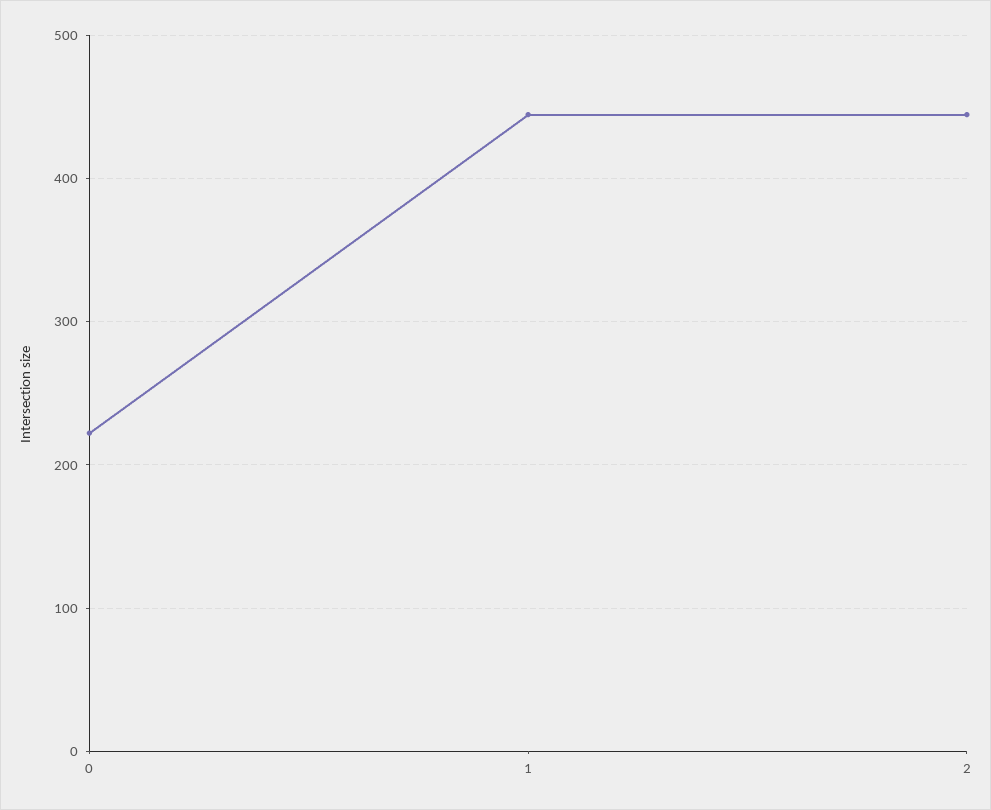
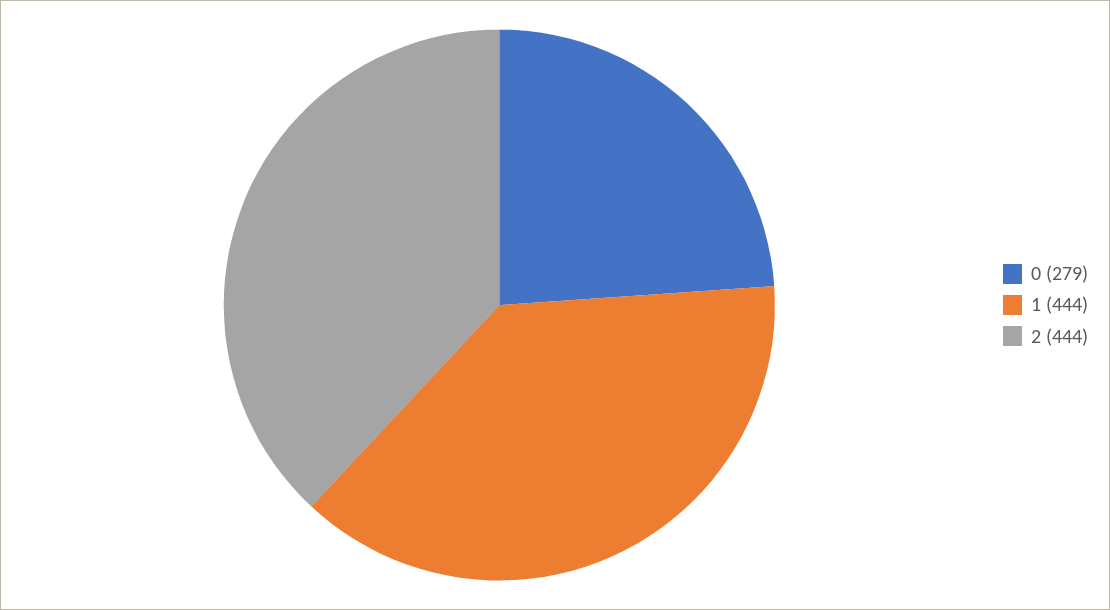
  {
-   "0": 220,
+   "0": 279,
    "1": 444,
    "2": 444
  }

